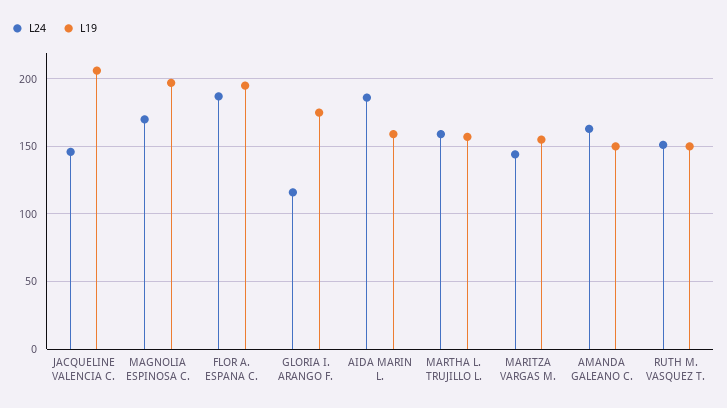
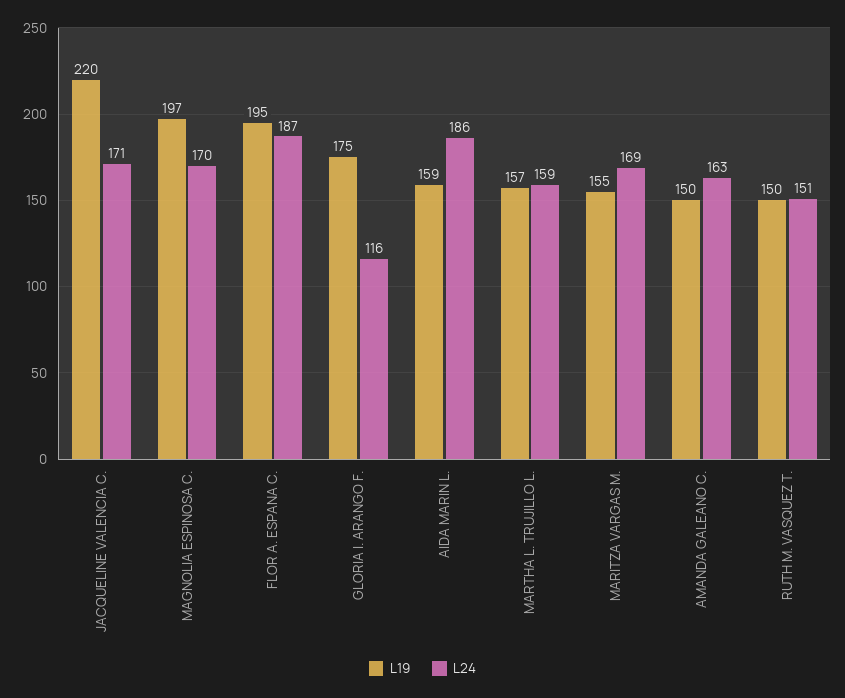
  {
    "L24": {
-     "JACQUELINE VALENCIA C.": 145,
+     "JACQUELINE VALENCIA C.": 171,
      "MAGNOLIA ESPINOSA C.": 170,
      "FLOR A. ESPANA C.": 187,
      "GLORIA I. ARANGO F.": 116,
      "AIDA MARIN L.": 186,
      "MARTHA L. TRUJILLO L.": 159,
-     "MARITZA VARGAS M.": 145,
+     "MARITZA VARGAS M.": 169,
      "AMANDA GALEANO C.": 163,
      "RUTH M. VASQUEZ T.": 151
    },
    "L19": {
-     "JACQUELINE VALENCIA C.": 205,
+     "JACQUELINE VALENCIA C.": 220,
      "MAGNOLIA ESPINOSA C.": 197,
      "FLOR A. ESPANA C.": 195,
      "GLORIA I. ARANGO F.": 175,
      "AIDA MARIN L.": 159,
      "MARTHA L. TRUJILLO L.": 157,
      "MARITZA VARGAS M.": 155,
      "AMANDA GALEANO C.": 150,
      "RUTH M. VASQUEZ T.": 150
    }
  }

